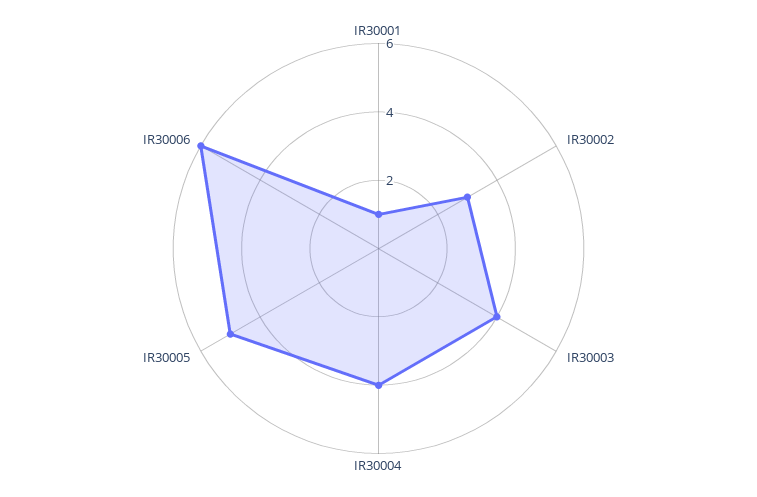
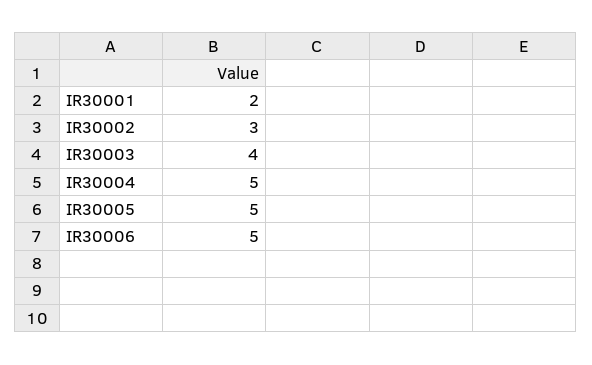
  {
-   "IR30001": 1,
+   "IR30001": 2,
    "IR30002": 3,
    "IR30003": 4,
-   "IR30004": 4,
+   "IR30004": 5,
    "IR30005": 5,
-   "IR30006": 6
+   "IR30006": 5
  }

